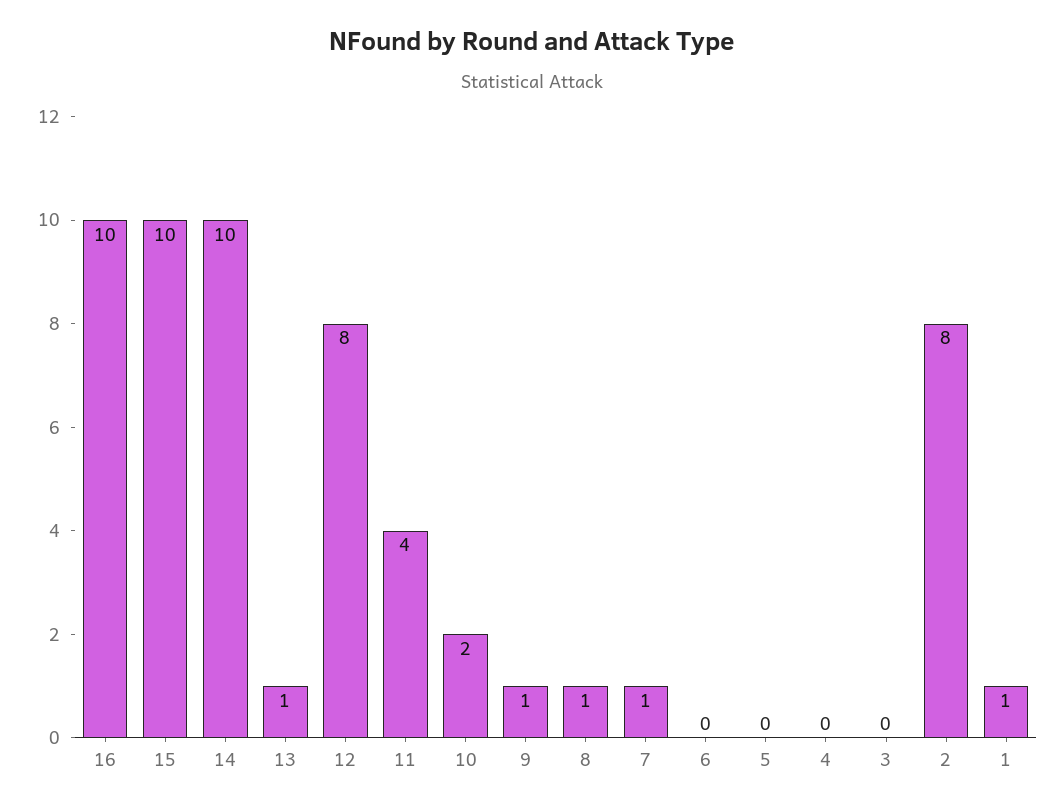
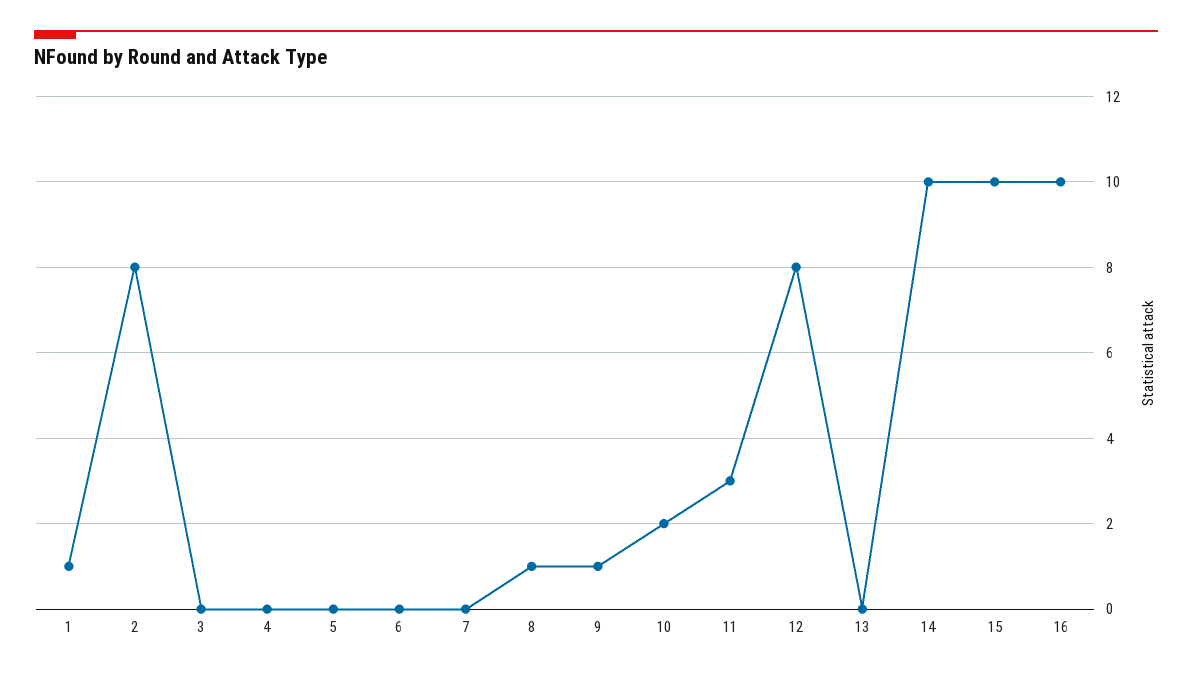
  {
    "16": 10,
    "15": 10,
    "14": 10,
-   "13": 1,
+   "13": 0,
    "12": 8,
-   "11": 4,
+   "11": 3,
    "10": 2,
    "9": 1,
    "8": 1,
-   "7": 1,
+   "7": 0,
    "6": 0,
    "5": 0,
    "4": 0,
    "3": 0,
    "2": 8,
    "1": 1
  }

